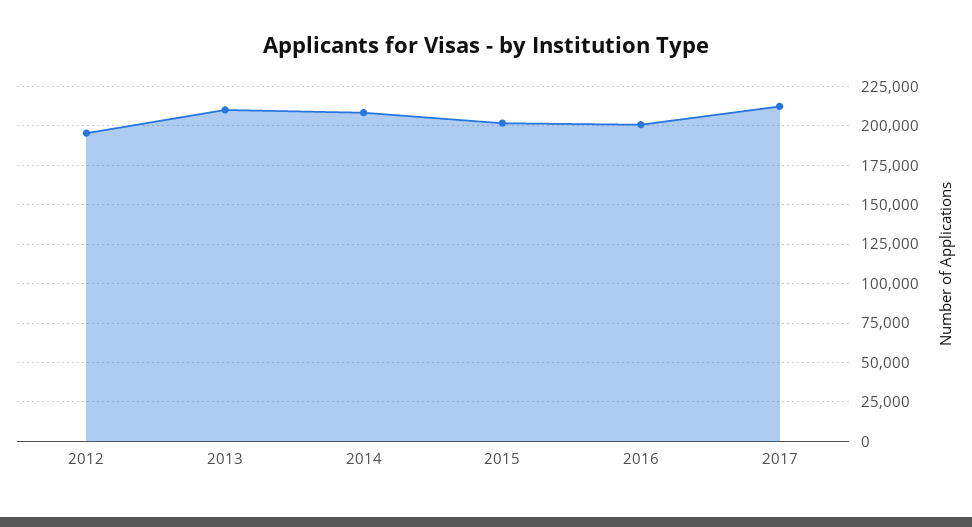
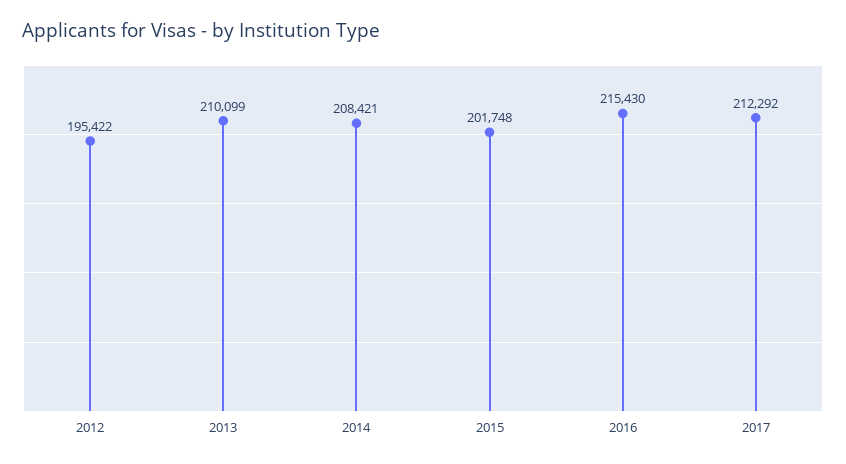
  {
    "2012": 195422,
    "2013": 210099,
    "2014": 208421,
    "2015": 201748,
-   "2016": 200000,
+   "2016": 215430,
    "2017": 212292
  }

